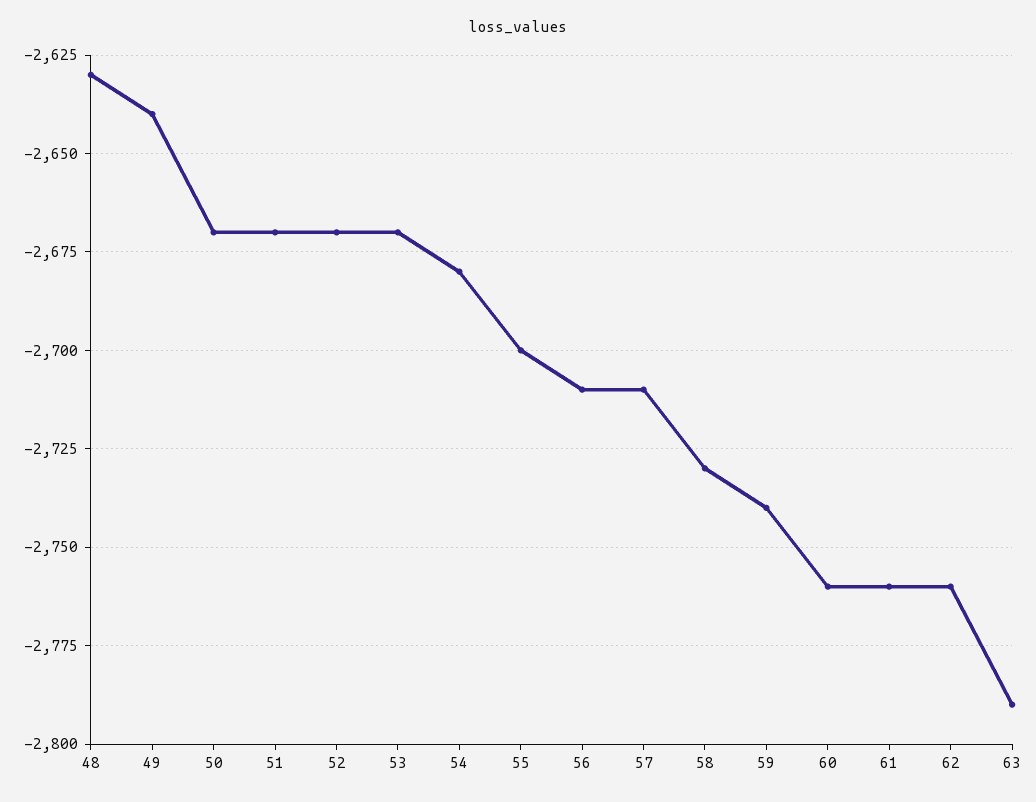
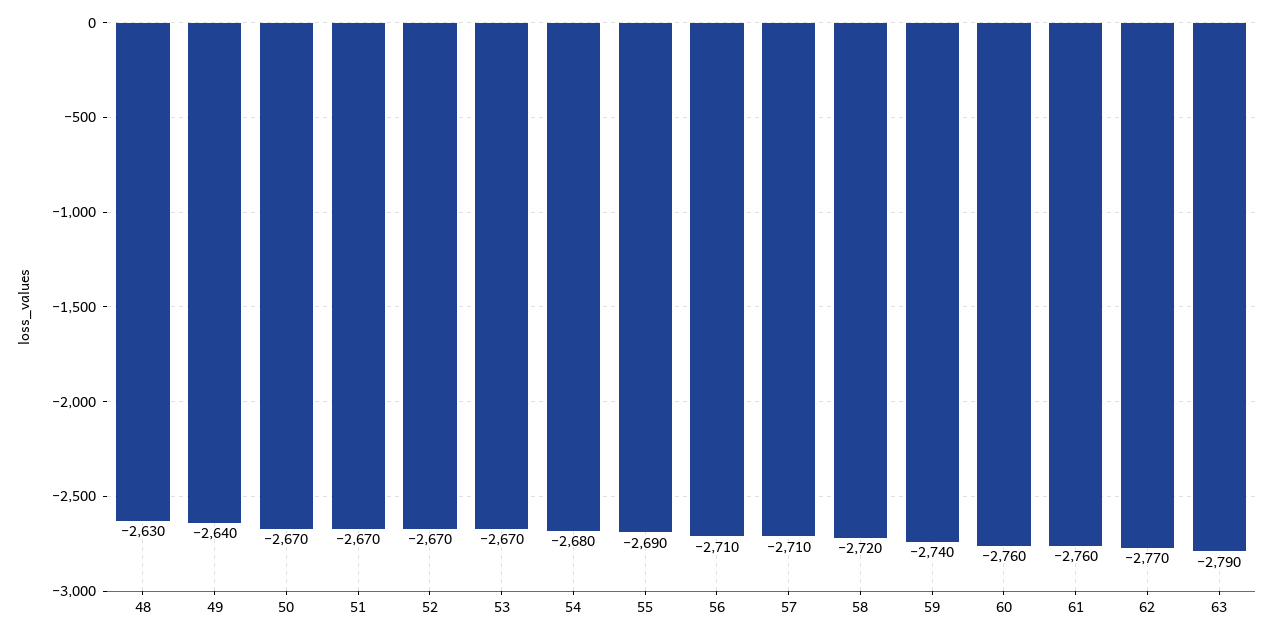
  {
    "48": -2630,
    "49": -2640,
    "50": -2670,
    "51": -2670,
    "52": -2670,
    "53": -2670,
    "54": -2680,
-   "55": -2700,
+   "55": -2690,
    "56": -2710,
    "57": -2710,
-   "58": -2730,
+   "58": -2720,
    "59": -2740,
    "60": -2760,
    "61": -2760,
-   "62": -2760,
+   "62": -2770,
    "63": -2790
  }

